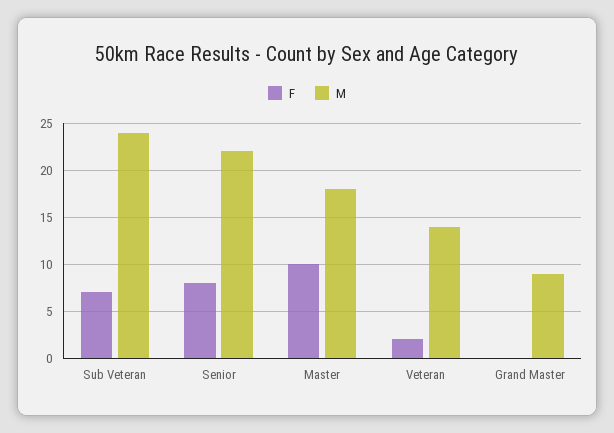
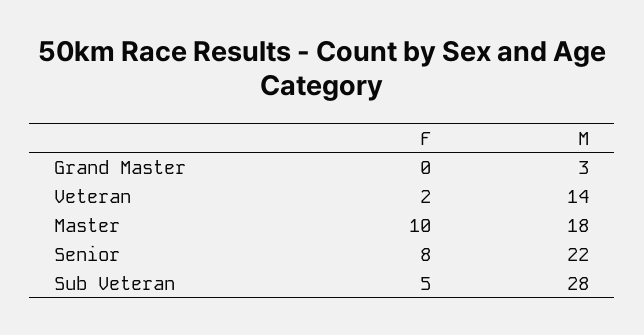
  {
    "F": {
-     "Sub Veteran": 7,
+     "Sub Veteran": 5,
      "Senior": 8,
      "Master": 10,
      "Veteran": 2,
      "Grand Master": 0
    },
    "M": {
-     "Sub Veteran": 24,
+     "Sub Veteran": 28,
      "Senior": 22,
      "Master": 18,
      "Veteran": 14,
-     "Grand Master": 9
+     "Grand Master": 3
    }
  }

